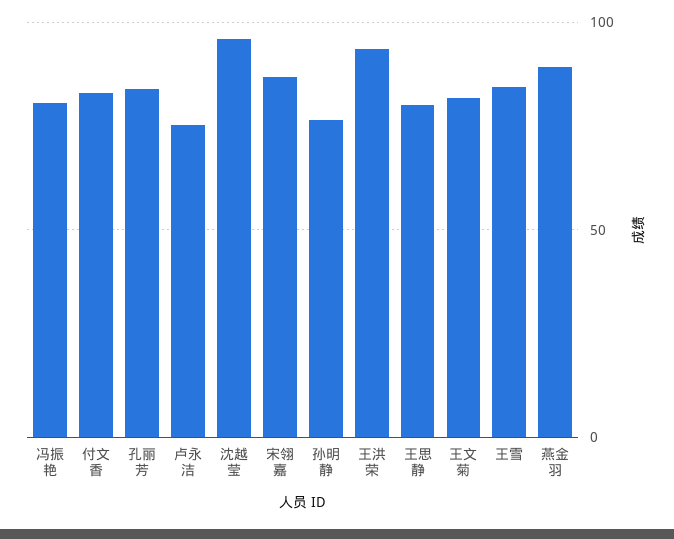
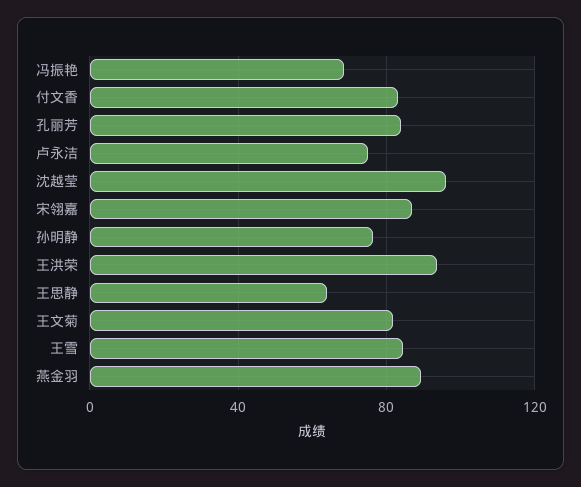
  {
-   "冯振艳": 80,
+   "冯振艳": 70,
    "付文香": 85,
    "孔丽芳": 85,
    "卢永洁": 75,
    "沈越莹": 95,
    "宋翎嘉": 85,
    "孙明静": 75,
    "王洪荣": 95,
-   "王思静": 80,
+   "王思静": 65,
    "王文菊": 80,
    "王雪": 85,
    "燕金羽": 90
  }

